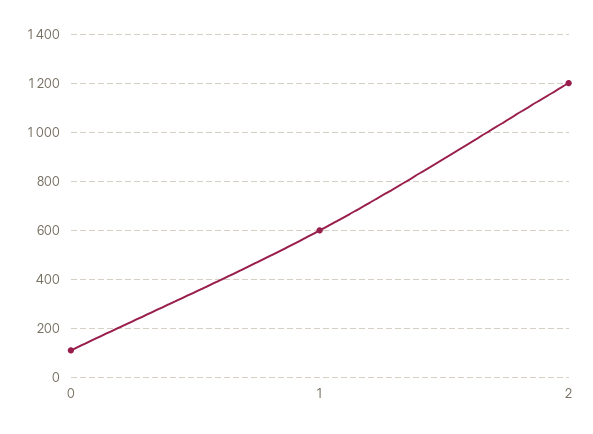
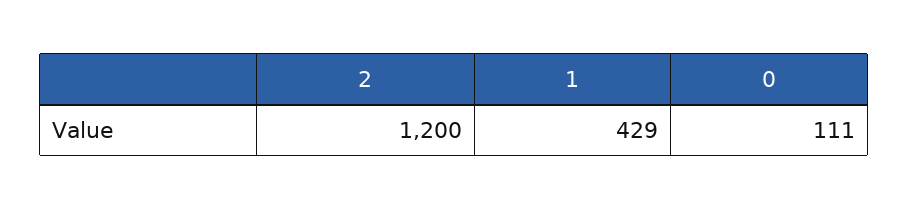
  {
    "0": 111,
-   "1": 600,
+   "1": 429,
    "2": 1200
  }

